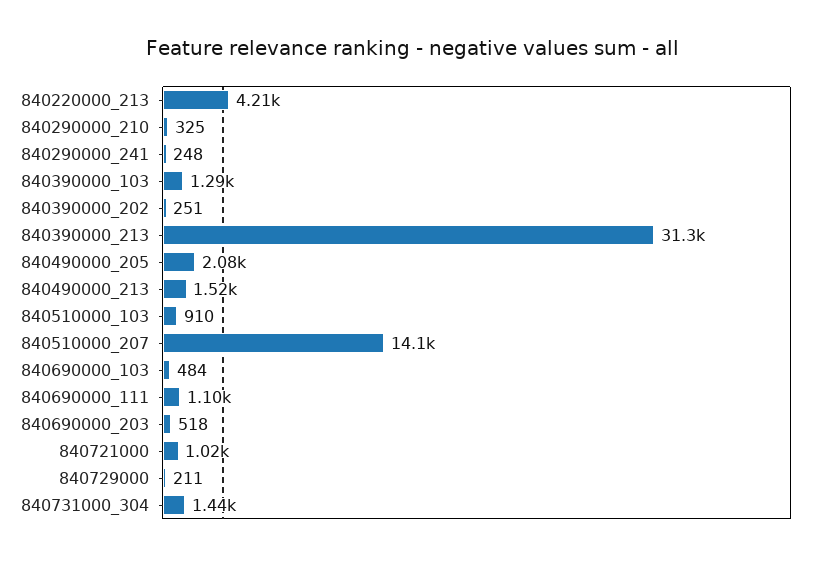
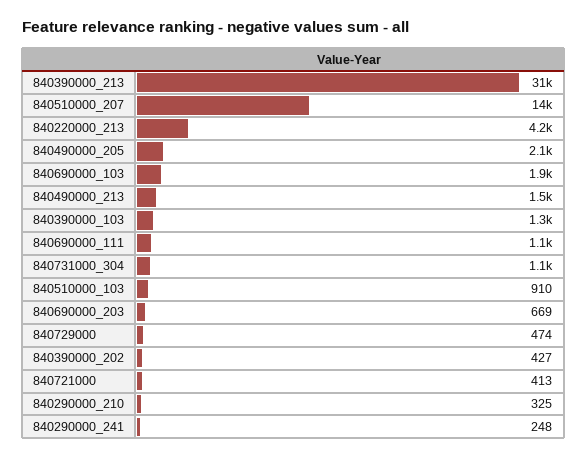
  {
    "840220000_213": 4210,
    "840290000_210": 325,
    "840290000_241": 248,
    "840390000_103": 1290,
-   "840390000_202": 251,
+   "840390000_202": 427,
    "840390000_213": 31300,
    "840490000_205": 2080,
    "840490000_213": 1520,
    "840510000_103": 910,
    "840510000_207": 14100,
-   "840690000_103": 484,
+   "840690000_103": 1900,
    "840690000_111": 1100,
-   "840690000_203": 518,
+   "840690000_203": 669,
-   "840721000": 1020,
+   "840721000": 413,
-   "840729000": 211,
+   "840729000": 474,
-   "840731000_304": 1440
+   "840731000_304": 1100
  }

